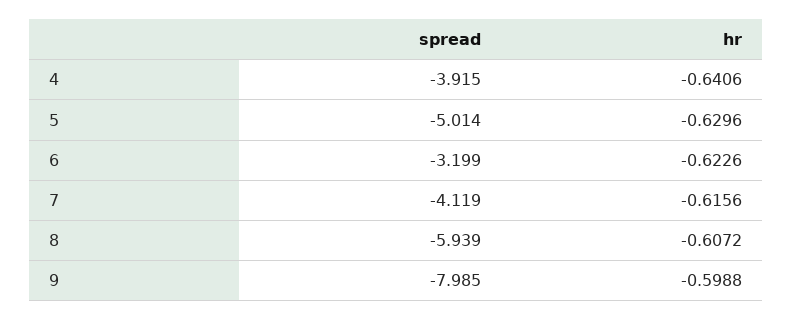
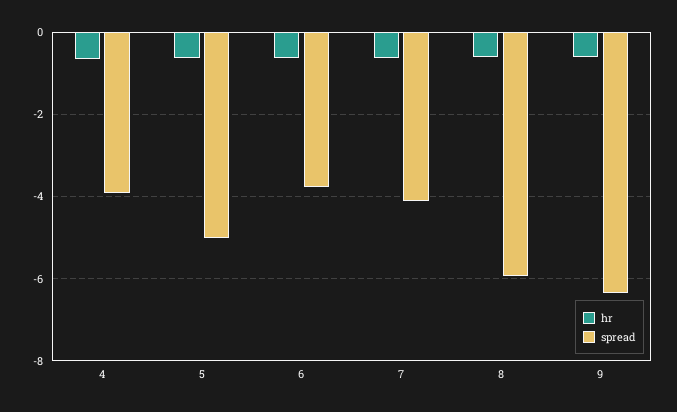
  {
    "spread": {
      "4": -3.915,
      "5": -5.014,
-     "6": -3.199,
+     "6": -3.8,
      "7": -4.119,
      "8": -5.939,
-     "9": -7.985
+     "9": -6.4
    },
    "hr": {
      "4": -0.6406,
      "5": -0.6296,
      "6": -0.6226,
      "7": -0.6156,
      "8": -0.6072,
      "9": -0.5988
    }
  }

